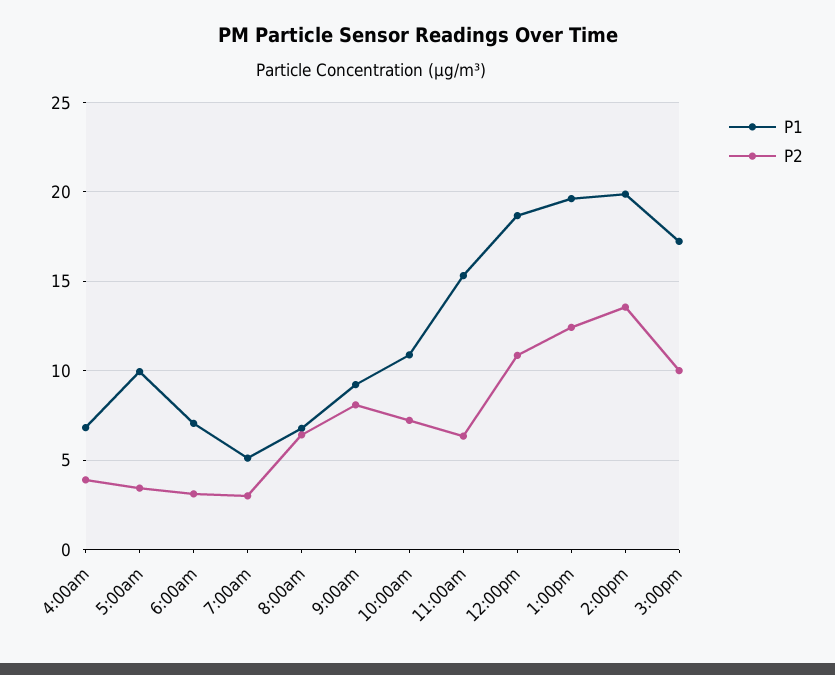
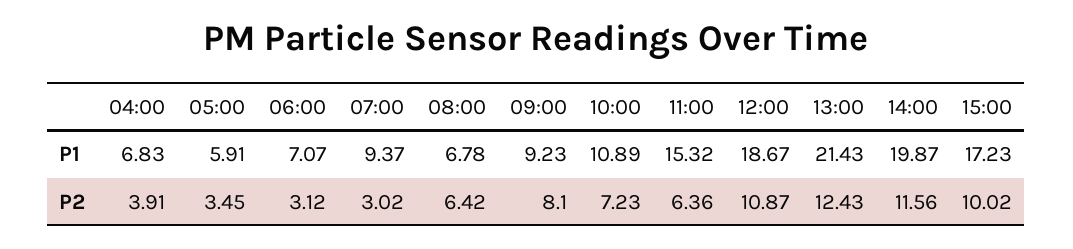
  {
    "P1": {
      "4:00am": 6.83,
-     "5:00am": 10,
+     "5:00am": 5.91,
      "6:00am": 7.07,
-     "7:00am": 5,
+     "7:00am": 9.37,
      "8:00am": 6.78,
      "9:00am": 9.23,
      "10:00am": 10.89,
      "11:00am": 15.32,
      "12:00pm": 18.67,
-     "1:00pm": 19.5,
+     "1:00pm": 21.43,
      "2:00pm": 19.87,
      "3:00pm": 17.23
    },
    "P2": {
      "4:00am": 3.91,
      "5:00am": 3.45,
      "6:00am": 3.12,
      "7:00am": 3.02,
      "8:00am": 6.42,
      "9:00am": 8.1,
      "10:00am": 7.23,
      "11:00am": 6.36,
      "12:00pm": 10.87,
      "1:00pm": 12.43,
-     "2:00pm": 13.5,
+     "2:00pm": 11.56,
      "3:00pm": 10.02
    }
  }

